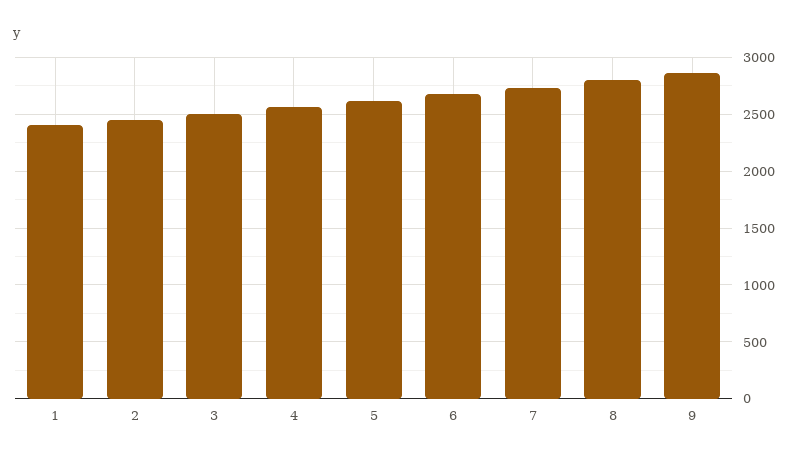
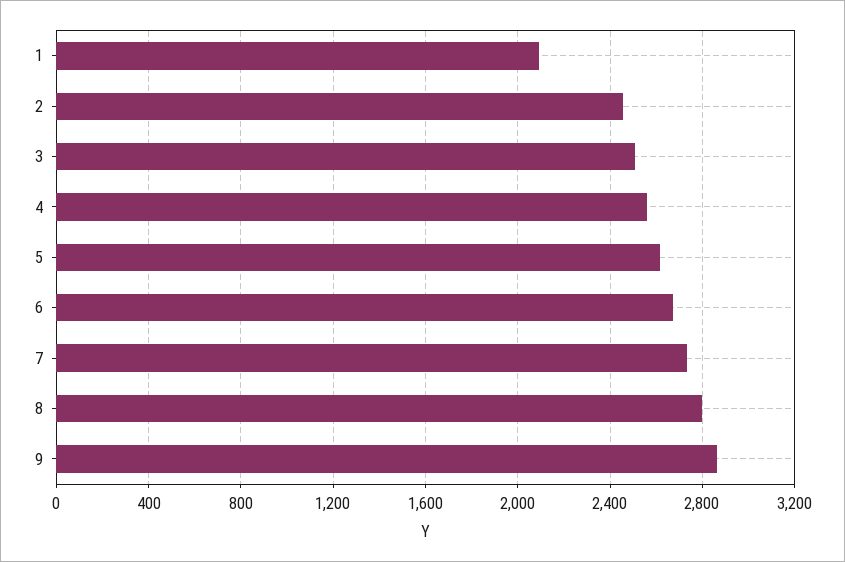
  {
-   "1": 2400,
+   "1": 2100,
    "2": 2450,
    "3": 2500,
    "4": 2550,
    "5": 2600,
    "6": 2650,
    "7": 2750,
    "8": 2800,
    "9": 2850
  }

